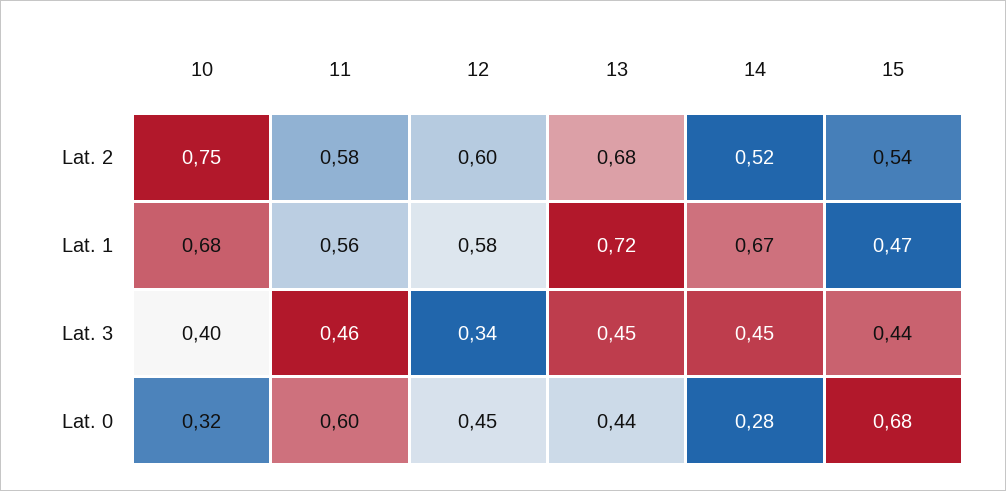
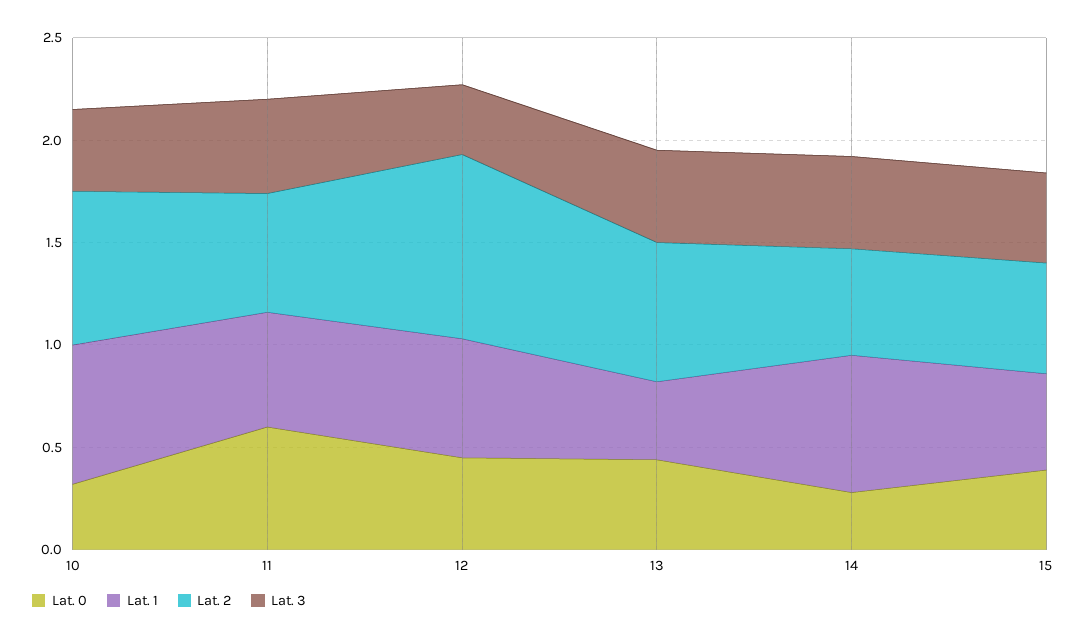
  {
    "Lat. 2": {
      "10": 0.75,
      "11": 0.58,
-     "12": 0.6,
+     "12": 0.9,
      "13": 0.68,
      "14": 0.52,
      "15": 0.54
    },
    "Lat. 1": {
      "10": 0.68,
      "11": 0.56,
      "12": 0.58,
-     "13": 0.72,
+     "13": 0.4,
      "14": 0.67,
      "15": 0.47
    },
    "Lat. 3": {
      "10": 0.4,
      "11": 0.46,
      "12": 0.34,
      "13": 0.45,
      "14": 0.45,
      "15": 0.44
    },
    "Lat. 0": {
      "10": 0.32,
      "11": 0.6,
      "12": 0.45,
      "13": 0.44,
      "14": 0.28,
-     "15": 0.68
+     "15": 0.4
    }
  }

